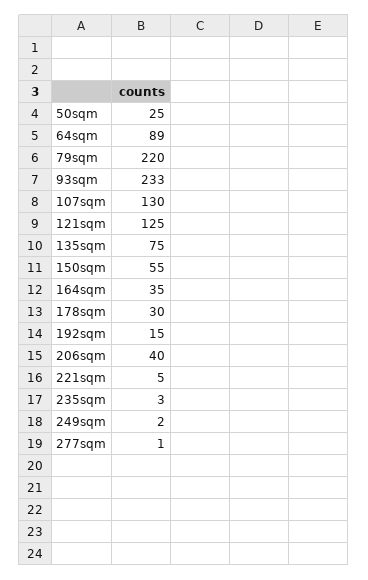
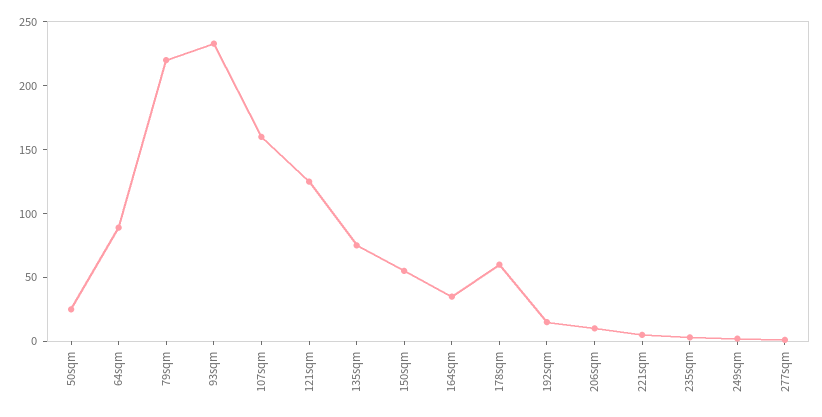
  {
    "50sqm": 25,
    "64sqm": 89,
    "79sqm": 220,
    "93sqm": 233,
-   "107sqm": 130,
+   "107sqm": 160,
    "121sqm": 125,
    "135sqm": 75,
    "150sqm": 55,
    "164sqm": 35,
-   "178sqm": 30,
+   "178sqm": 60,
    "192sqm": 15,
-   "206sqm": 40,
+   "206sqm": 10,
    "221sqm": 5,
    "235sqm": 3,
    "249sqm": 2,
    "277sqm": 1
  }

